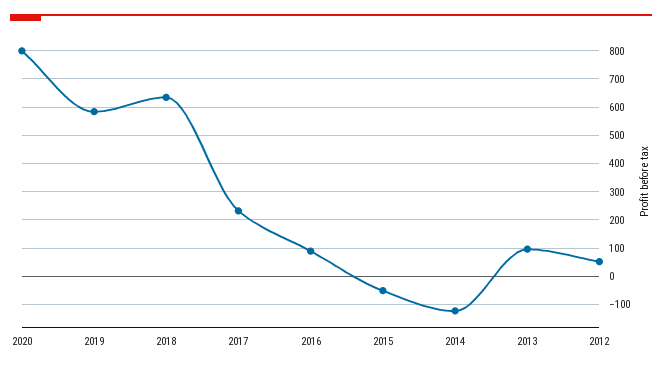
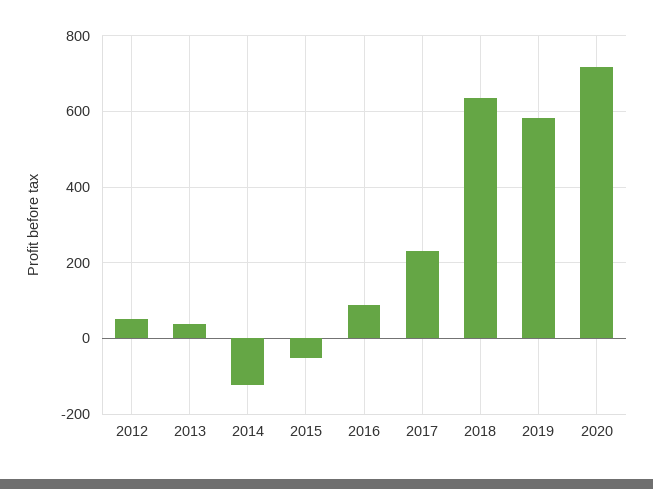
  {
-   "2020": 800,
+   "2020": 720,
    "2019": 580,
    "2018": 640,
    "2017": 240,
    "2016": 80,
    "2015": -60,
    "2014": -120,
-   "2013": 100,
+   "2013": 40,
    "2012": 60
  }

